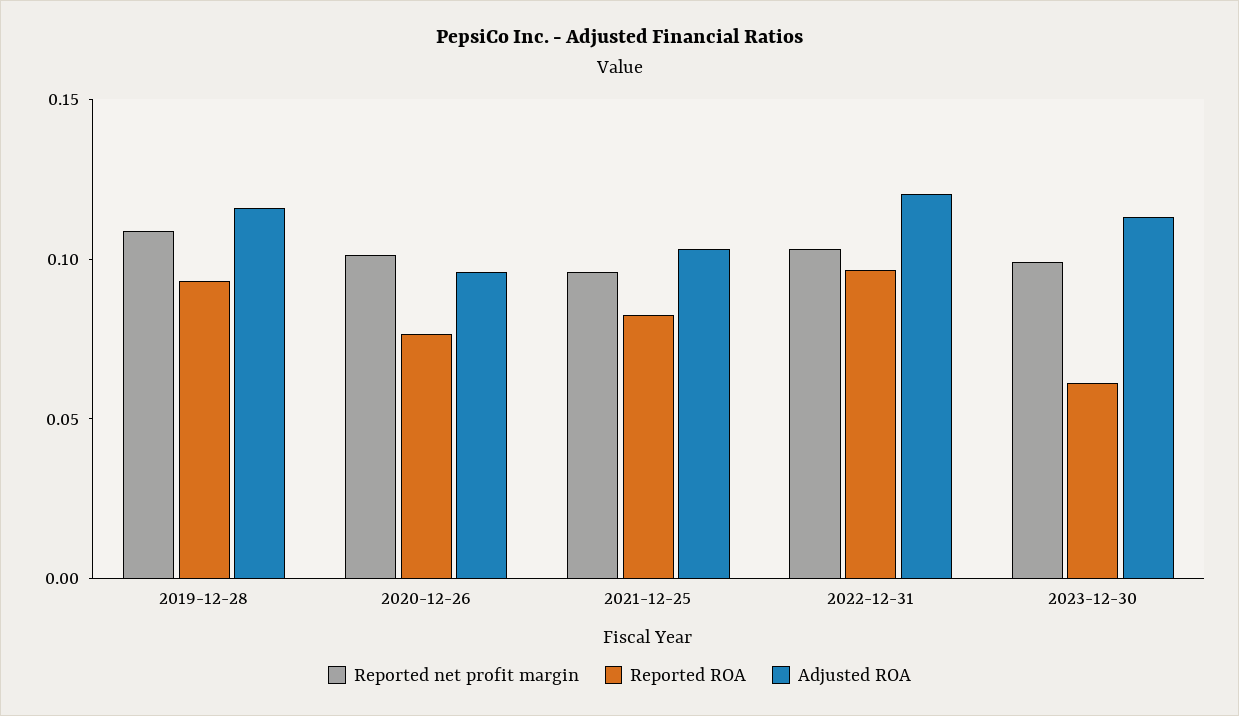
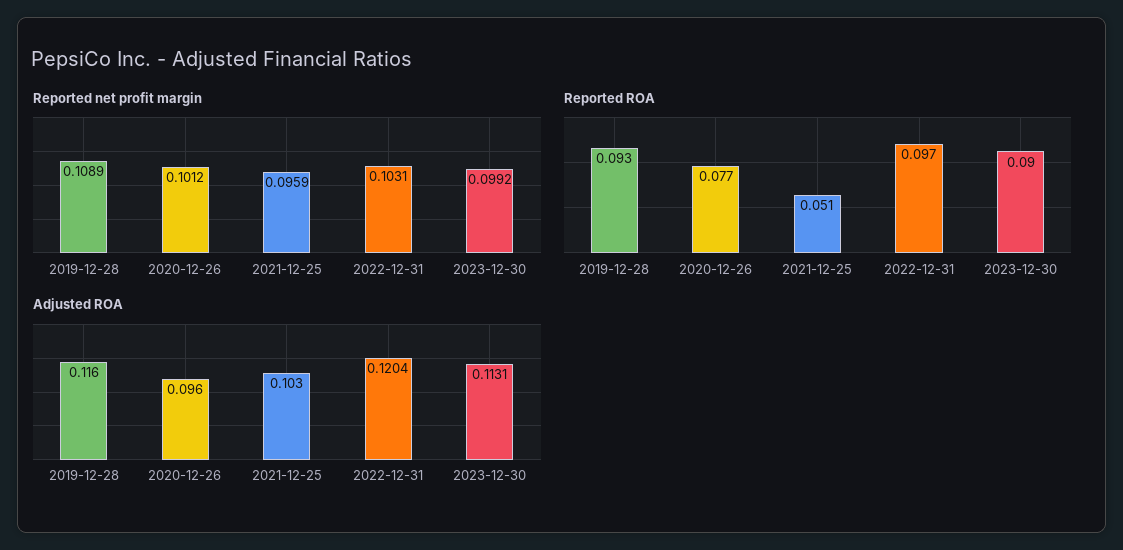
  {
    "Reported net profit margin": {
      "2019-12-28": 0.1089,
      "2020-12-26": 0.1012,
      "2021-12-25": 0.0959,
      "2022-12-31": 0.1031,
      "2023-12-30": 0.0992
    },
    "Reported ROA": {
      "2019-12-28": 0.093,
      "2020-12-26": 0.077,
-     "2021-12-25": 0.08,
+     "2021-12-25": 0.051,
      "2022-12-31": 0.097,
-     "2023-12-30": 0.06
+     "2023-12-30": 0.09
    },
    "Adjusted ROA": {
      "2019-12-28": 0.116,
      "2020-12-26": 0.096,
      "2021-12-25": 0.103,
      "2022-12-31": 0.1204,
      "2023-12-30": 0.1131
    }
  }

